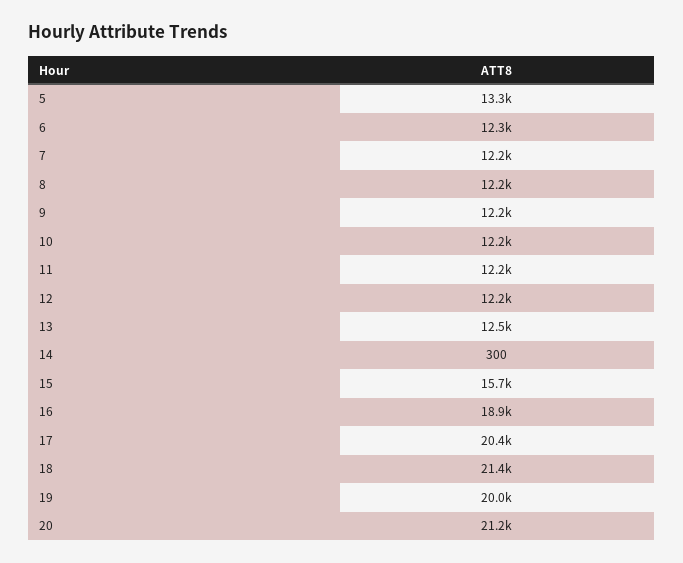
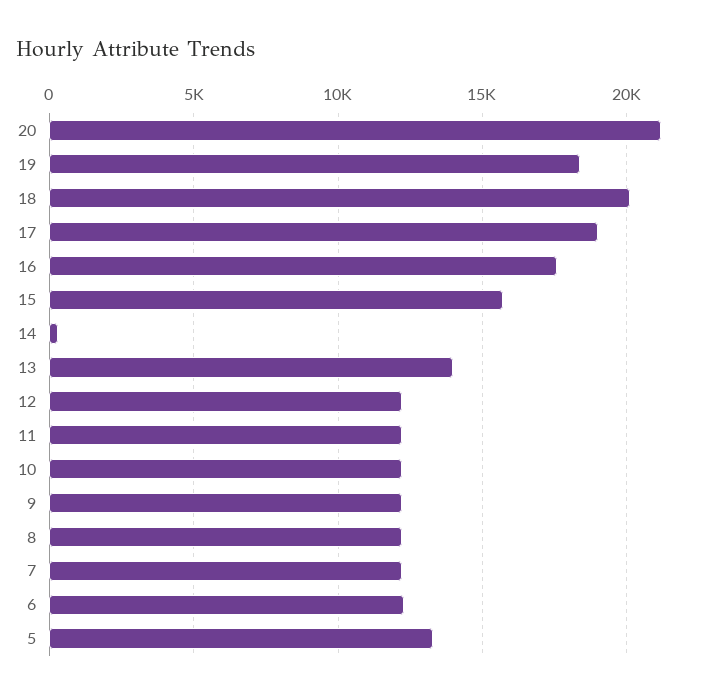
  {
    "5": 13300,
    "6": 12300,
    "7": 12200,
    "8": 12200,
    "9": 12200,
    "10": 12200,
    "11": 12200,
    "12": 12200,
-   "13": 12500,
+   "13": 14000,
    "14": 300,
    "15": 15700,
-   "16": 18900,
+   "16": 17500,
-   "17": 20400,
+   "17": 19000,
-   "18": 21400,
+   "18": 20000,
-   "19": 20000,
+   "19": 18500,
    "20": 21200
  }

